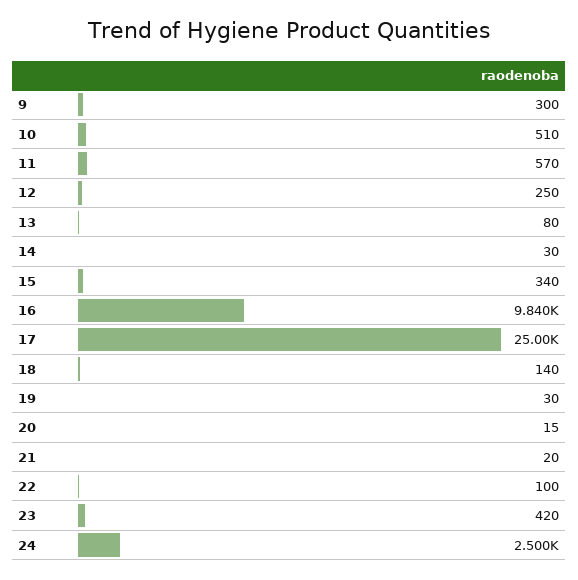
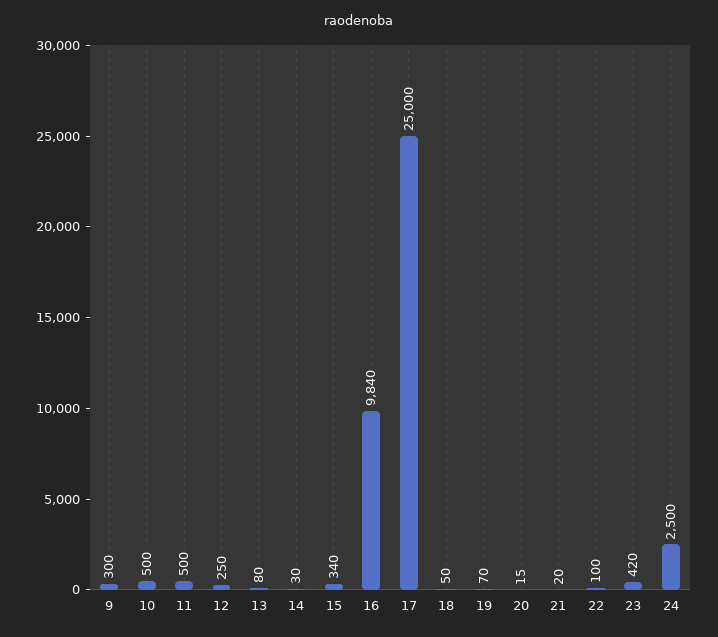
  {
    "9": 300,
-   "10": 510,
+   "10": 500,
-   "11": 570,
+   "11": 500,
    "12": 250,
    "13": 80,
    "14": 30,
    "15": 340,
    "16": 9840,
    "17": 25000,
-   "18": 140,
+   "18": 50,
-   "19": 30,
+   "19": 70,
    "20": 15,
    "21": 20,
    "22": 100,
    "23": 420,
    "24": 2500
  }

